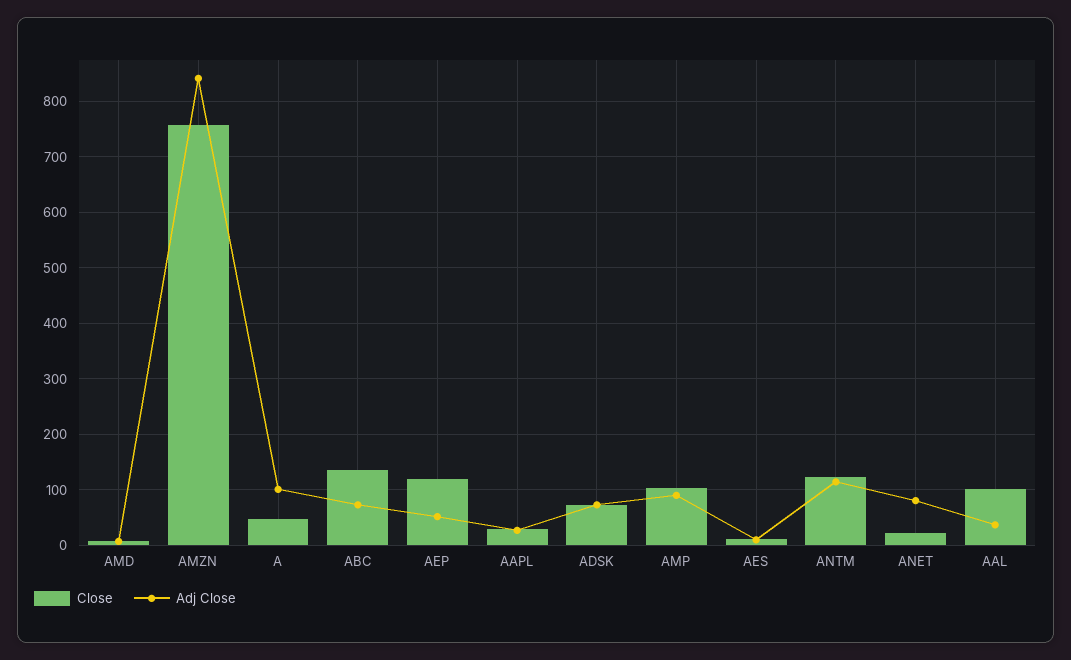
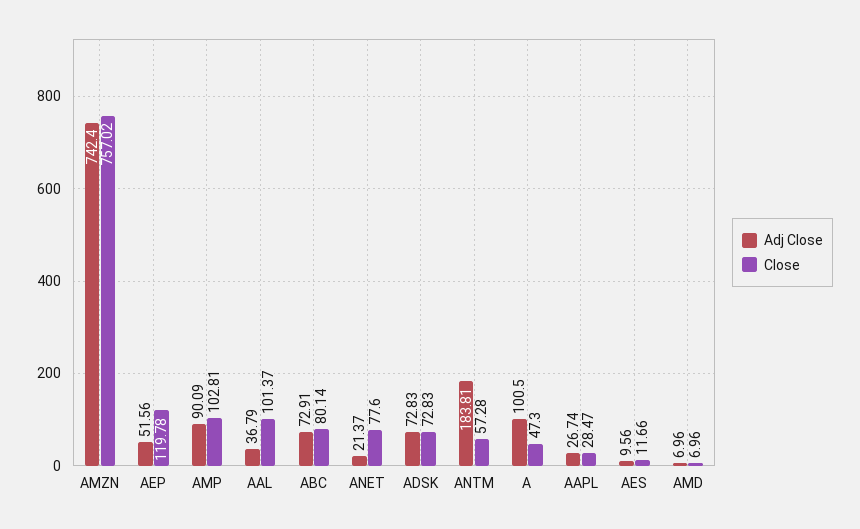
  {
    "Close": {
      "AMD": 6.96,
      "AMZN": 757.02,
      "A": 47.3,
-     "ABC": 140,
+     "ABC": 80.14,
      "AEP": 119.78,
      "AAPL": 28.47,
      "ADSK": 72.83,
      "AMP": 102.81,
      "AES": 11.66,
-     "ANTM": 120,
+     "ANTM": 57.28,
-     "ANET": 20,
+     "ANET": 77.6,
      "AAL": 101.37
    },
    "Adj Close": {
      "AMD": 6.96,
-     "AMZN": 840,
+     "AMZN": 742.4,
      "A": 100.5,
      "ABC": 72.91,
      "AEP": 51.56,
      "AAPL": 26.74,
      "ADSK": 72.83,
      "AMP": 90.09,
      "AES": 9.56,
-     "ANTM": 120,
+     "ANTM": 183.81,
-     "ANET": 80,
+     "ANET": 21.37,
      "AAL": 36.79
    }
  }

